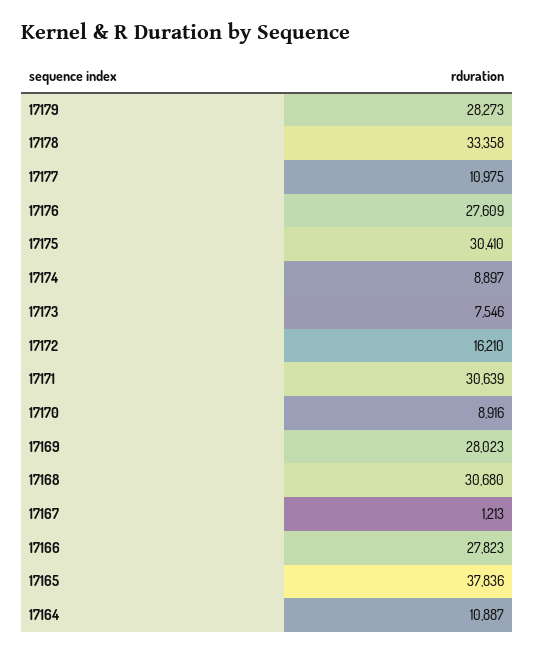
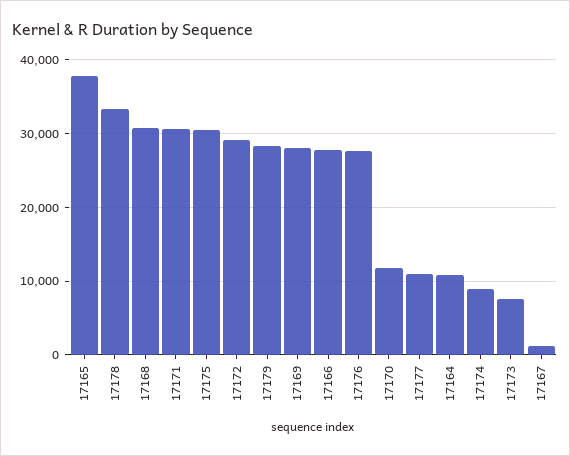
  {
    "17179": 28273,
    "17178": 33358,
    "17177": 10975,
    "17176": 27609,
    "17175": 30410,
    "17174": 8897,
    "17173": 7546,
-   "17172": 16210,
+   "17172": 29000,
    "17171": 30639,
-   "17170": 8916,
+   "17170": 12000,
    "17169": 28023,
    "17168": 30680,
    "17167": 1213,
    "17166": 27823,
    "17165": 37836,
    "17164": 10887
  }

